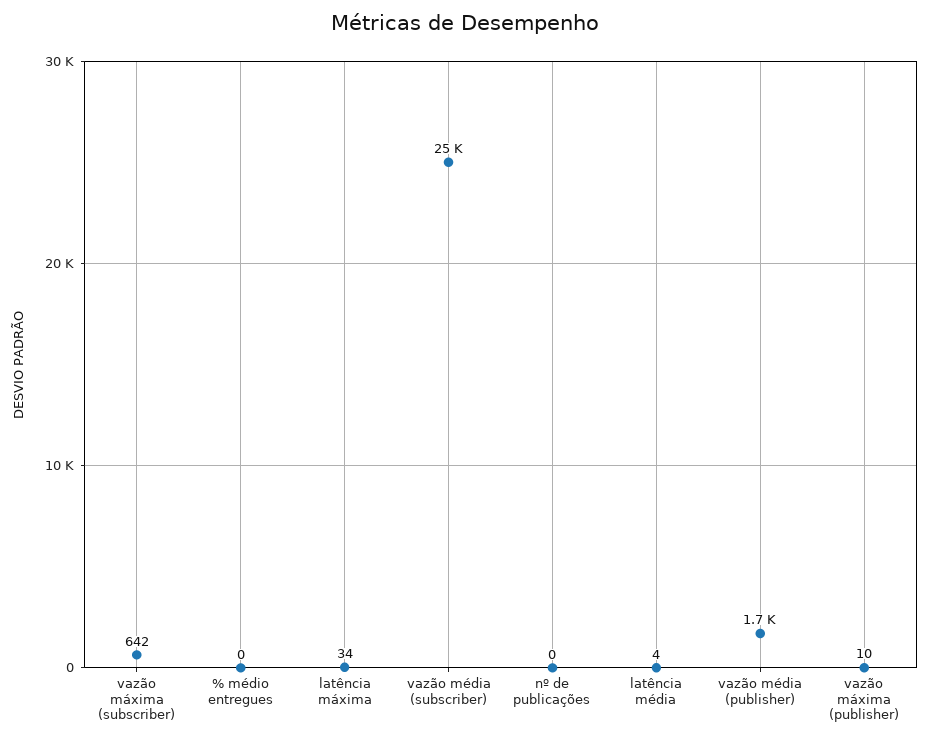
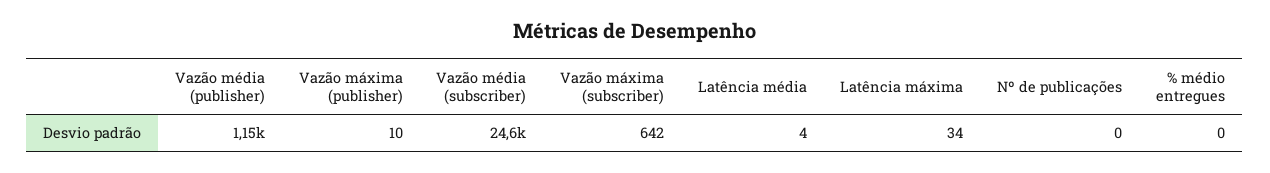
  {
    "vazão máxima (subscriber)": 642,
    "% médio entregues": 0,
    "latência máxima": 34,
    "vazão média (subscriber)": 24600,
    "nº de publicações": 0,
    "latência média": 4,
-   "vazão média (publisher)": 1700,
+   "vazão média (publisher)": 1150,
    "vazão máxima (publisher)": 10
  }

